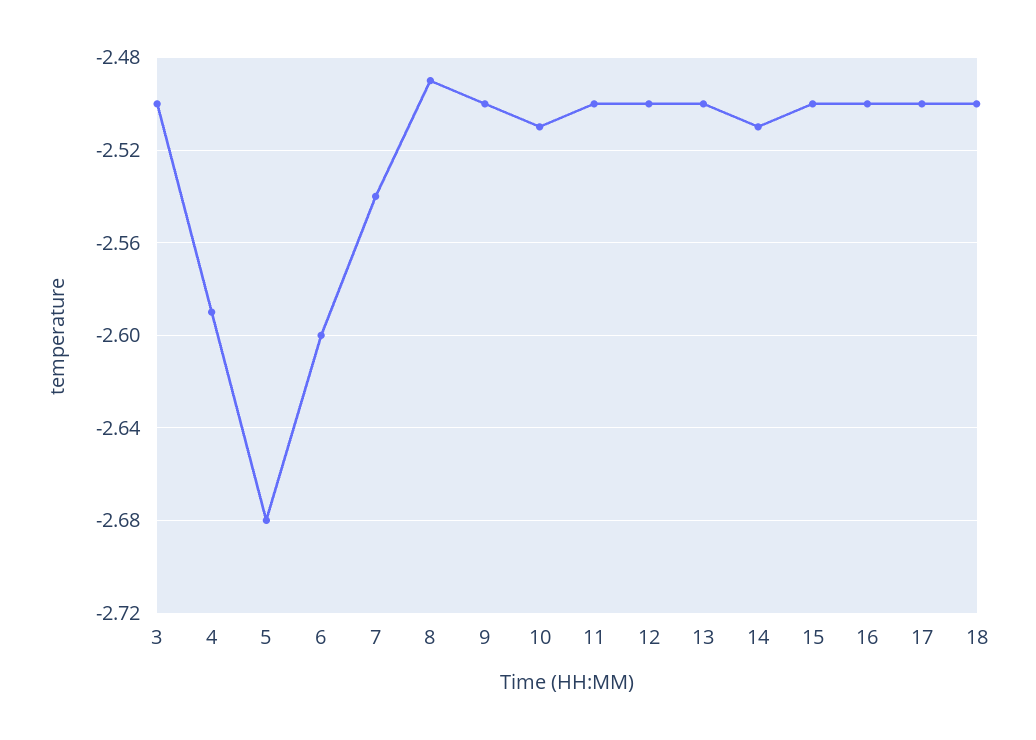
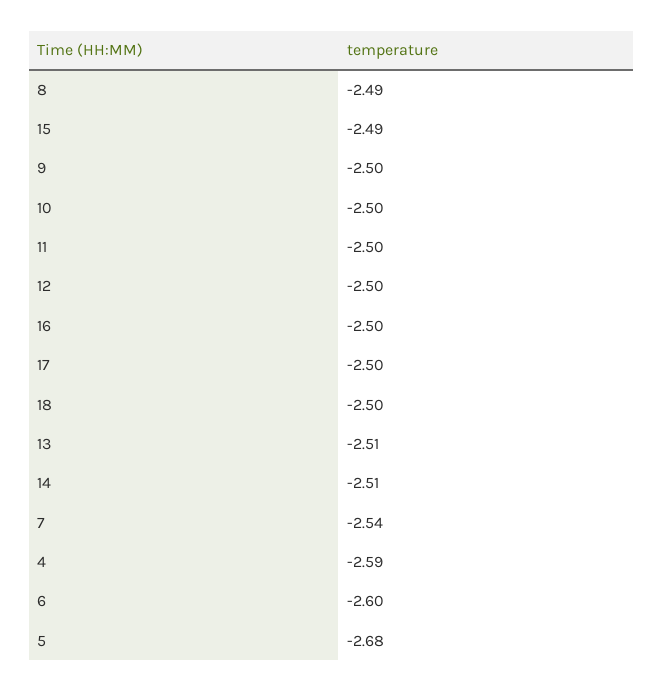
  {
-   "3": -2.5,
    "4": -2.59,
    "5": -2.68,
    "6": -2.6,
    "7": -2.54,
    "8": -2.49,
    "9": -2.5,
-   "10": -2.51,
+   "10": -2.5,
    "11": -2.5,
    "12": -2.5,
-   "13": -2.5,
+   "13": -2.51,
    "14": -2.51,
-   "15": -2.5,
+   "15": -2.49,
    "16": -2.5,
    "17": -2.5,
    "18": -2.5
  }

